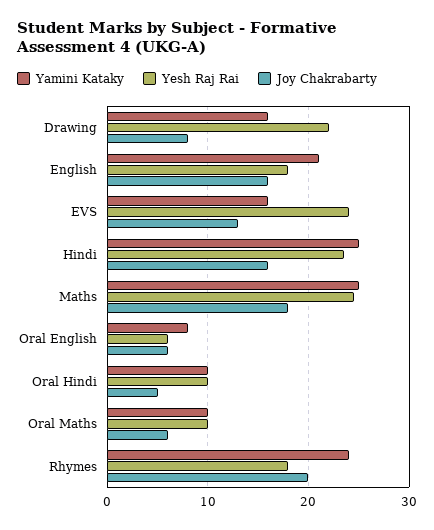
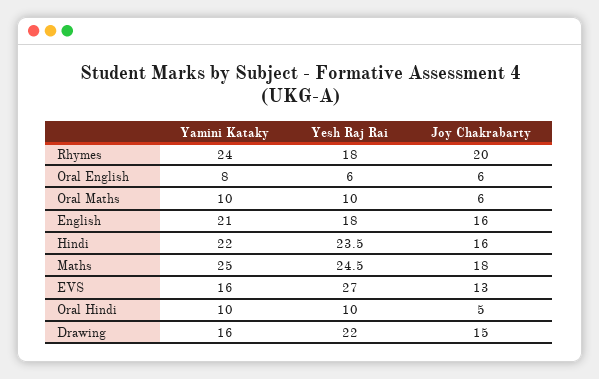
  {
    "Yamini Kataky": {
      "Drawing": 16,
      "English": 21,
      "EVS": 16,
-     "Hindi": 25,
+     "Hindi": 22,
      "Maths": 25,
      "Oral English": 8,
      "Oral Hindi": 10,
      "Oral Maths": 10,
      "Rhymes": 24
    },
    "Yesh Raj Rai": {
      "Drawing": 22,
      "English": 18,
-     "EVS": 24,
+     "EVS": 27,
      "Hindi": 23.5,
      "Maths": 24.5,
      "Oral English": 6,
      "Oral Hindi": 10,
      "Oral Maths": 10,
      "Rhymes": 18
    },
    "Joy Chakrabarty": {
-     "Drawing": 8,
+     "Drawing": 15,
      "English": 16,
      "EVS": 13,
      "Hindi": 16,
      "Maths": 18,
      "Oral English": 6,
      "Oral Hindi": 5,
      "Oral Maths": 6,
      "Rhymes": 20
    }
  }

